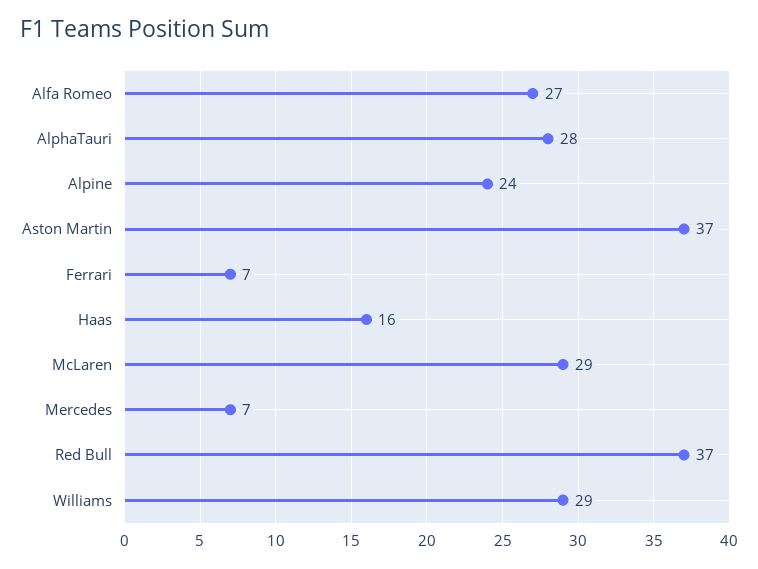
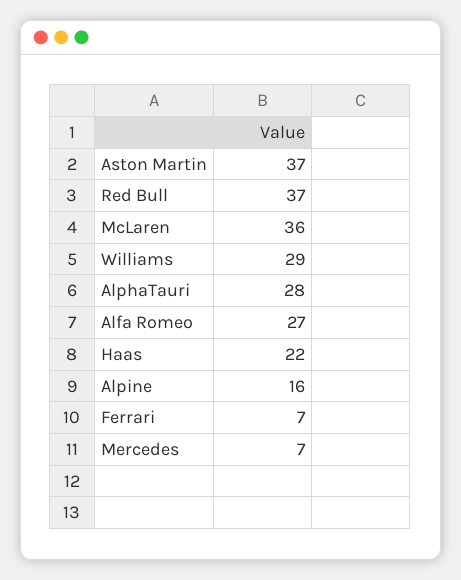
  {
    "Alfa Romeo": 27,
    "AlphaTauri": 28,
-   "Alpine": 24,
+   "Alpine": 16,
    "Aston Martin": 37,
    "Ferrari": 7,
-   "Haas": 16,
+   "Haas": 22,
-   "McLaren": 29,
+   "McLaren": 36,
    "Mercedes": 7,
    "Red Bull": 37,
    "Williams": 29
  }

